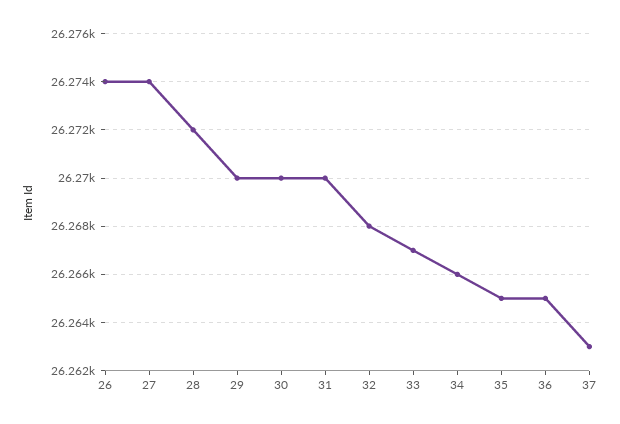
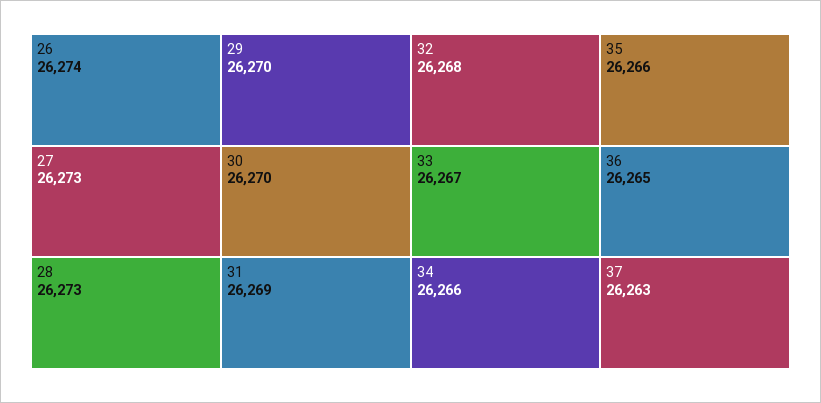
  {
    "26": 26274,
-   "27": 26274,
+   "27": 26273,
-   "28": 26272,
+   "28": 26273,
    "29": 26270,
    "30": 26270,
-   "31": 26270,
+   "31": 26269,
    "32": 26268,
    "33": 26267,
    "34": 26266,
-   "35": 26265,
+   "35": 26266,
    "36": 26265,
    "37": 26263
  }

